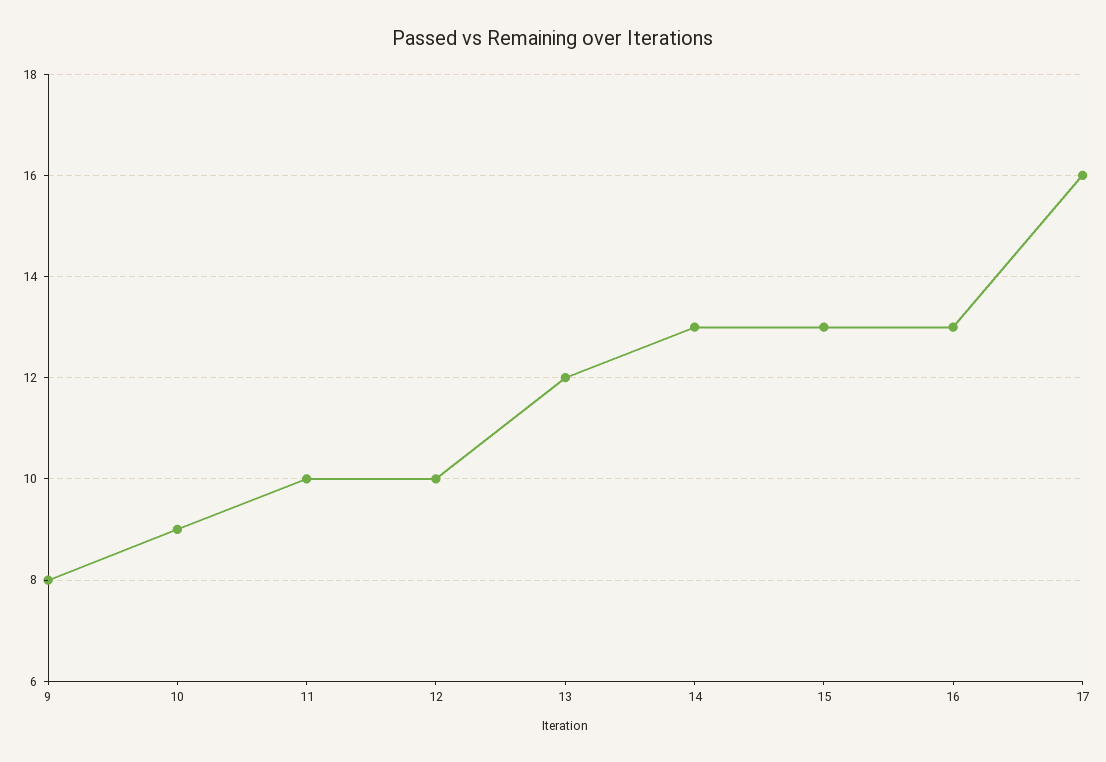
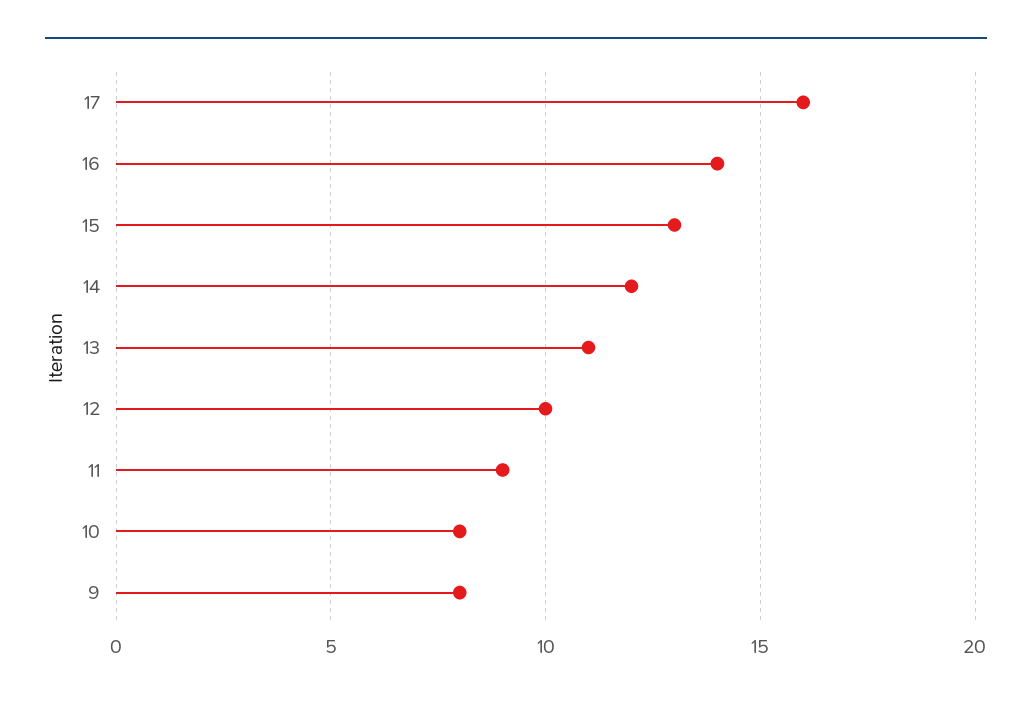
  {
    "9": 8,
-   "10": 9,
+   "10": 8,
-   "11": 10,
+   "11": 9,
    "12": 10,
-   "13": 12,
+   "13": 11,
-   "14": 13,
+   "14": 12,
    "15": 13,
-   "16": 13,
+   "16": 14,
    "17": 16
  }

